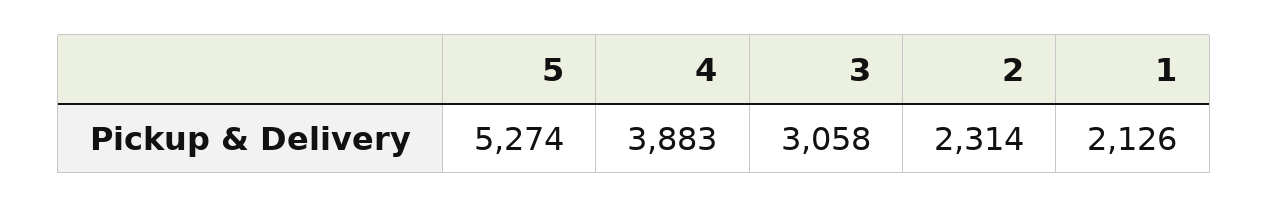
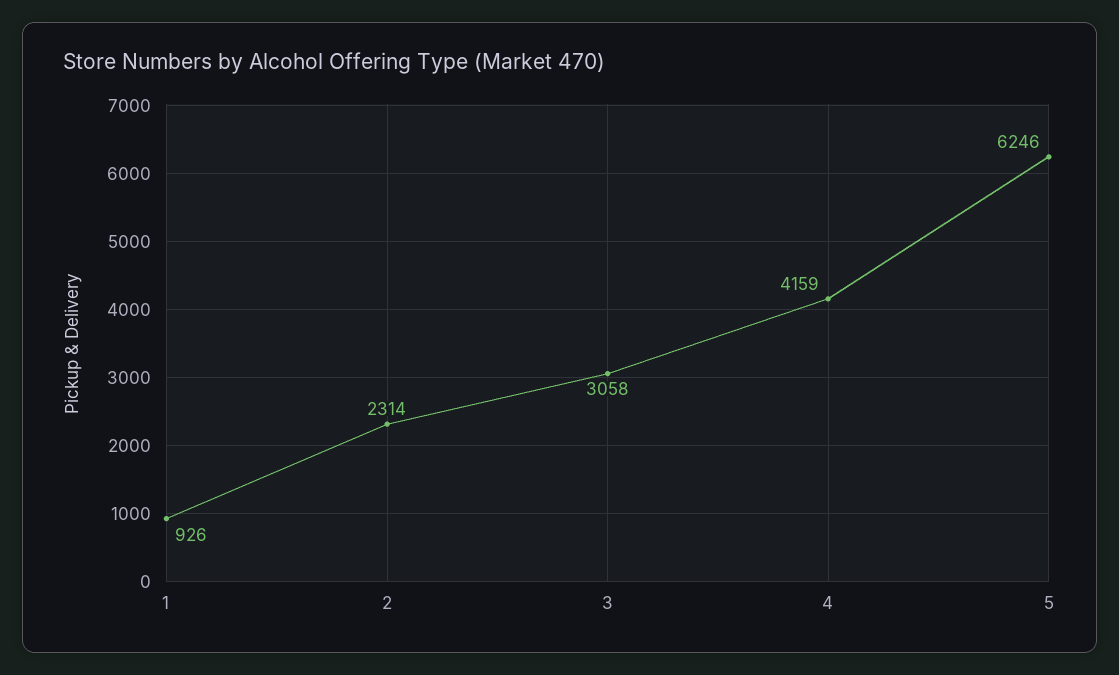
  {
-   "5": 5274,
+   "5": 6246,
-   "4": 3883,
+   "4": 4159,
    "3": 3058,
    "2": 2314,
-   "1": 2126
+   "1": 926
  }

